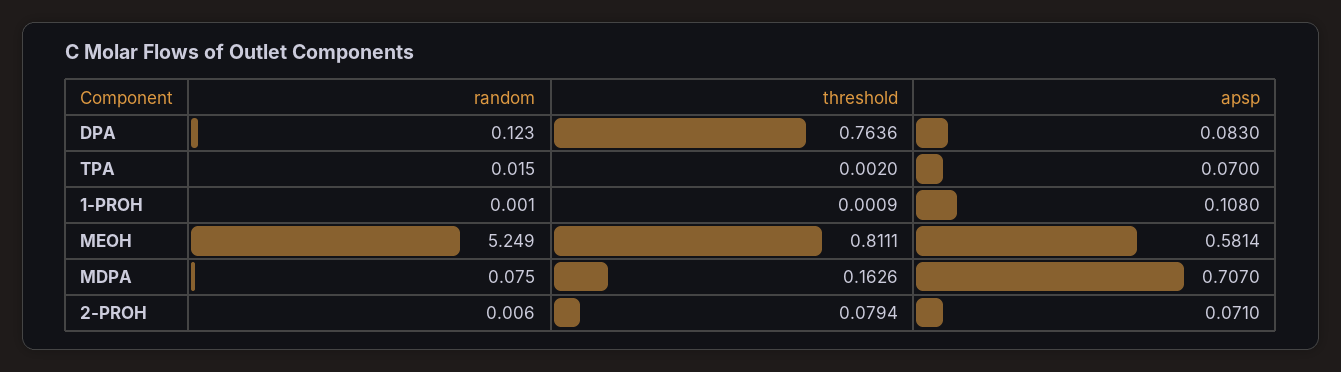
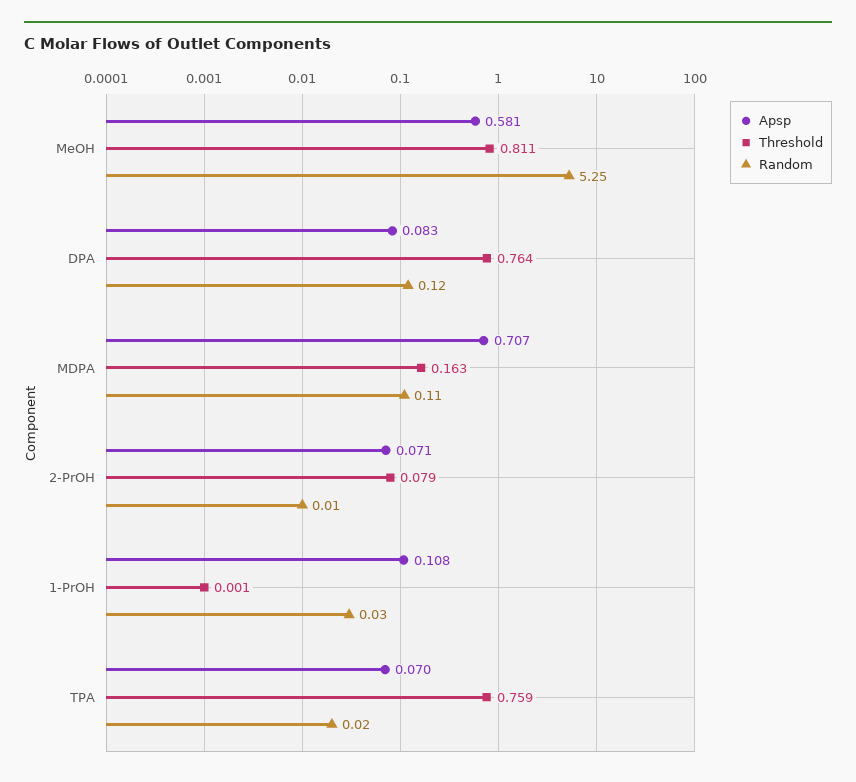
  {
    "random": {
      "DPA": 0.123,
      "TPA": 0.015,
-     "1-PROH": 0.001,
+     "1-PROH": 0.03,
      "MEOH": 5.249,
-     "MDPA": 0.075,
+     "MDPA": 0.11,
      "2-PROH": 0.006
    },
    "threshold": {
      "DPA": 0.7636,
-     "TPA": 0.002,
+     "TPA": 0.759,
      "1-PROH": 0.0009,
      "MEOH": 0.8111,
      "MDPA": 0.1626,
      "2-PROH": 0.0794
    },
    "apsp": {
      "DPA": 0.083,
      "TPA": 0.07,
      "1-PROH": 0.108,
      "MEOH": 0.5814,
      "MDPA": 0.707,
      "2-PROH": 0.071
    }
  }

